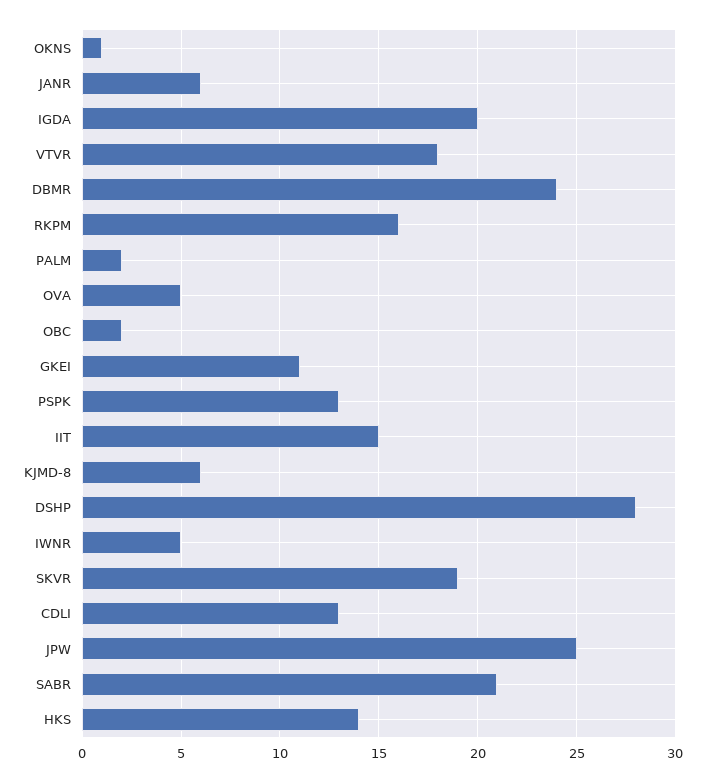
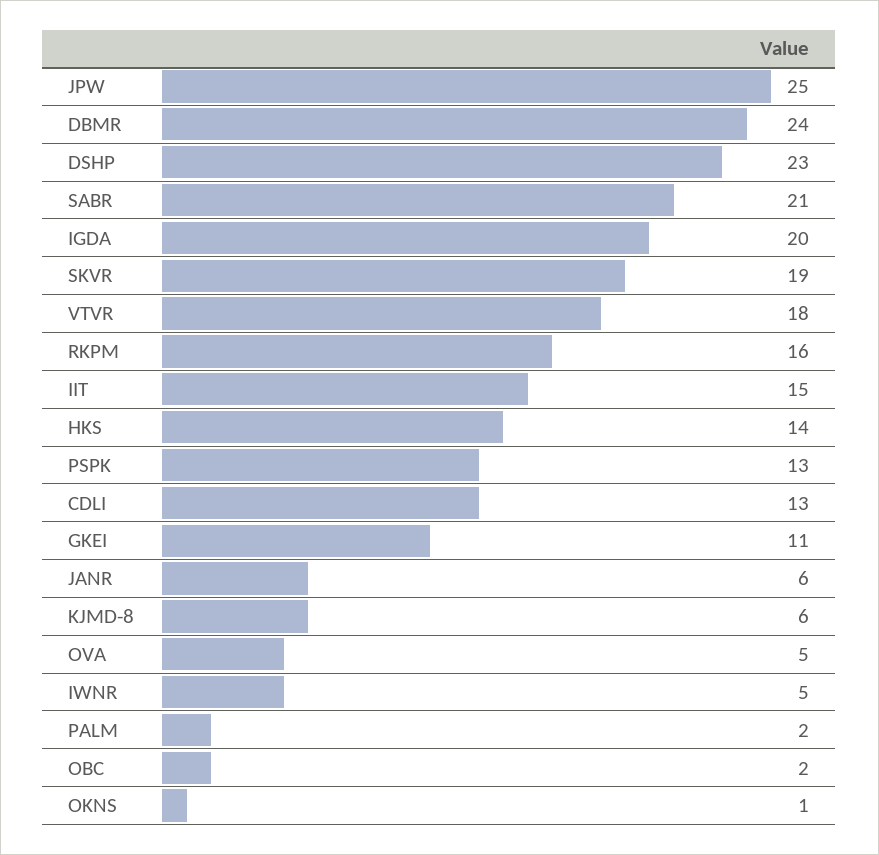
  {
    "OKNS": 1,
    "JANR": 6,
    "IGDA": 20,
    "VTVR": 18,
    "DBMR": 24,
    "RKPM": 16,
    "PALM": 2,
    "OVA": 5,
    "OBC": 2,
    "GKEI": 11,
    "PSPK": 13,
    "IIT": 15,
    "KJMD-8": 6,
-   "DSHP": 28,
+   "DSHP": 23,
    "IWNR": 5,
    "SKVR": 19,
    "CDLI": 13,
    "JPW": 25,
    "SABR": 21,
    "HKS": 14
  }

